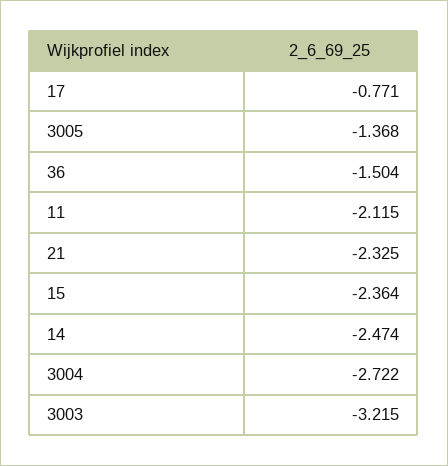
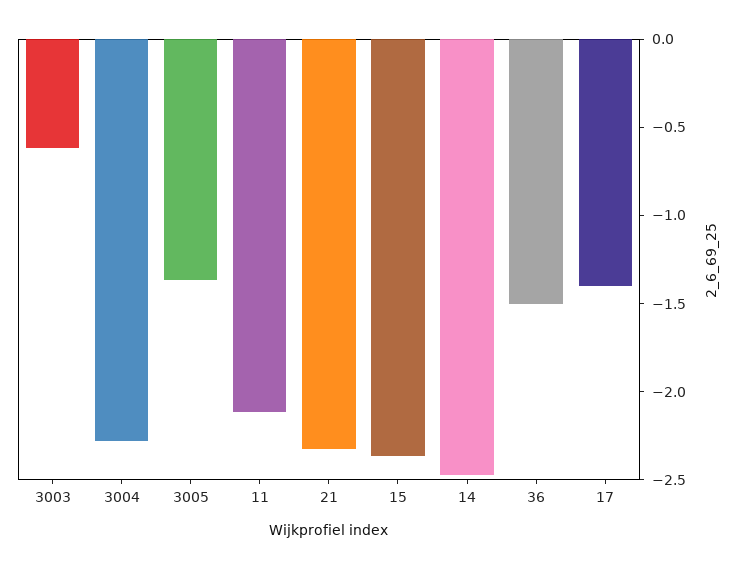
  {
-   "17": -0.771,
+   "17": -1.4,
    "3005": -1.368,
    "36": -1.504,
    "11": -2.115,
    "21": -2.325,
    "15": -2.364,
    "14": -2.474,
-   "3004": -2.722,
+   "3004": -2.3,
-   "3003": -3.215
+   "3003": -0.6
  }

